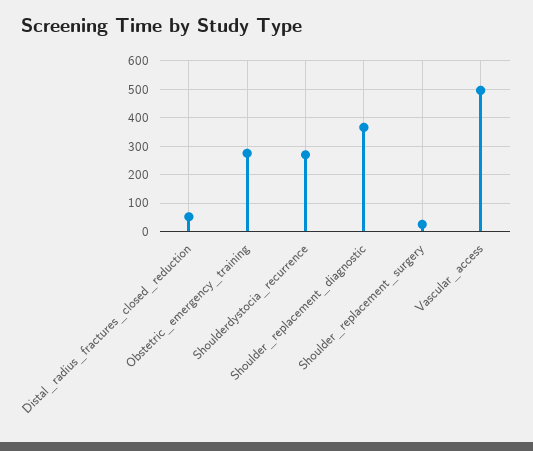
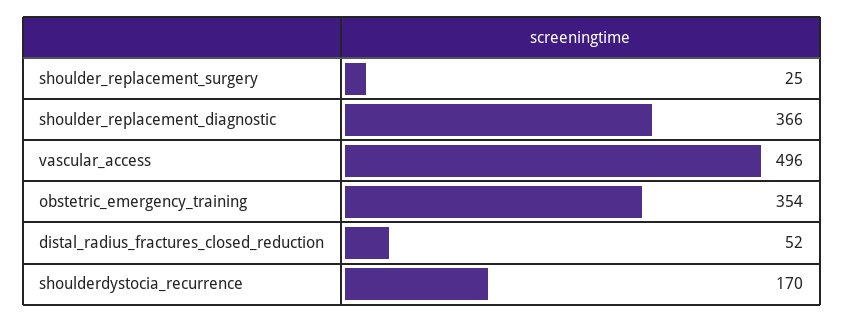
  {
    "Distal_radius_fractures_closed_reduction": 52,
-   "Obstetric_emergency_training": 275,
+   "Obstetric_emergency_training": 354,
-   "Shoulderdystocia_recurrence": 275,
+   "Shoulderdystocia_recurrence": 170,
    "Shoulder_replacement_diagnostic": 366,
    "Shoulder_replacement_surgery": 25,
    "Vascular_access": 496
  }

